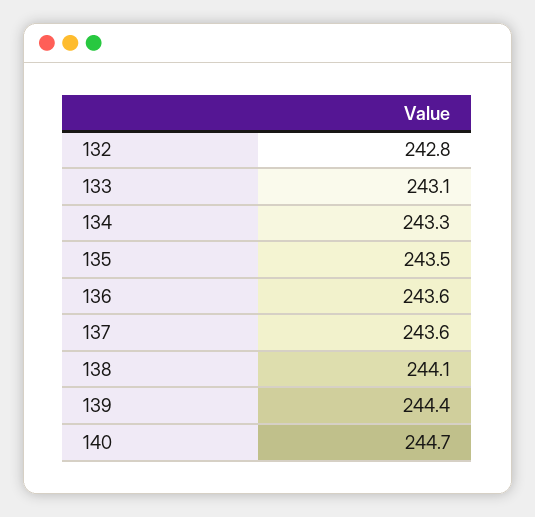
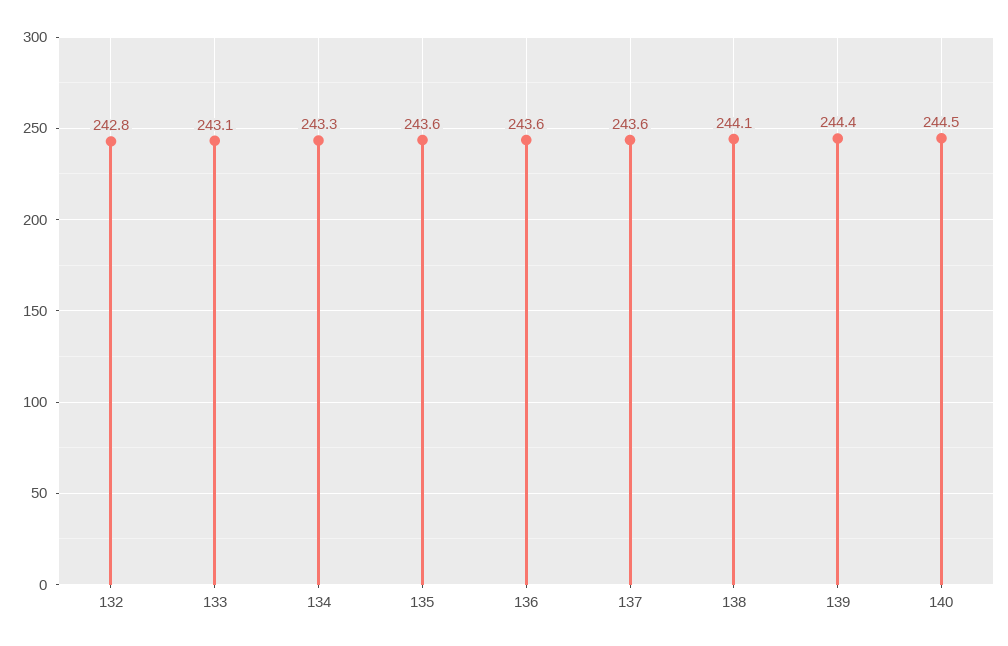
  {
    "132": 242.8,
    "133": 243.1,
    "134": 243.3,
-   "135": 243.5,
+   "135": 243.6,
    "136": 243.6,
    "137": 243.6,
    "138": 244.1,
    "139": 244.4,
-   "140": 244.7
+   "140": 244.5
  }

